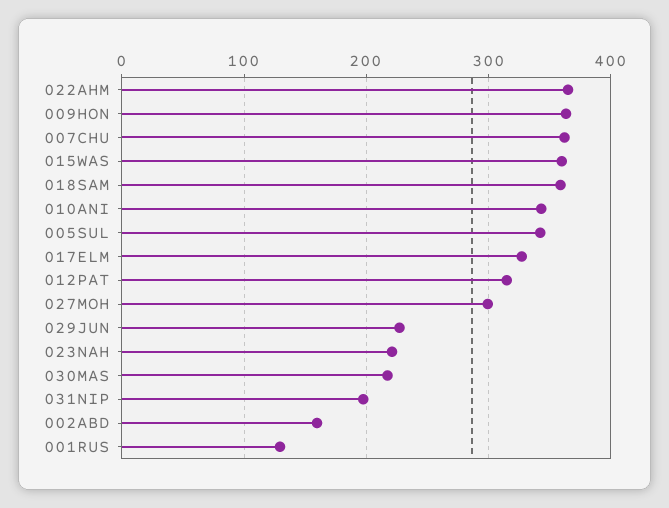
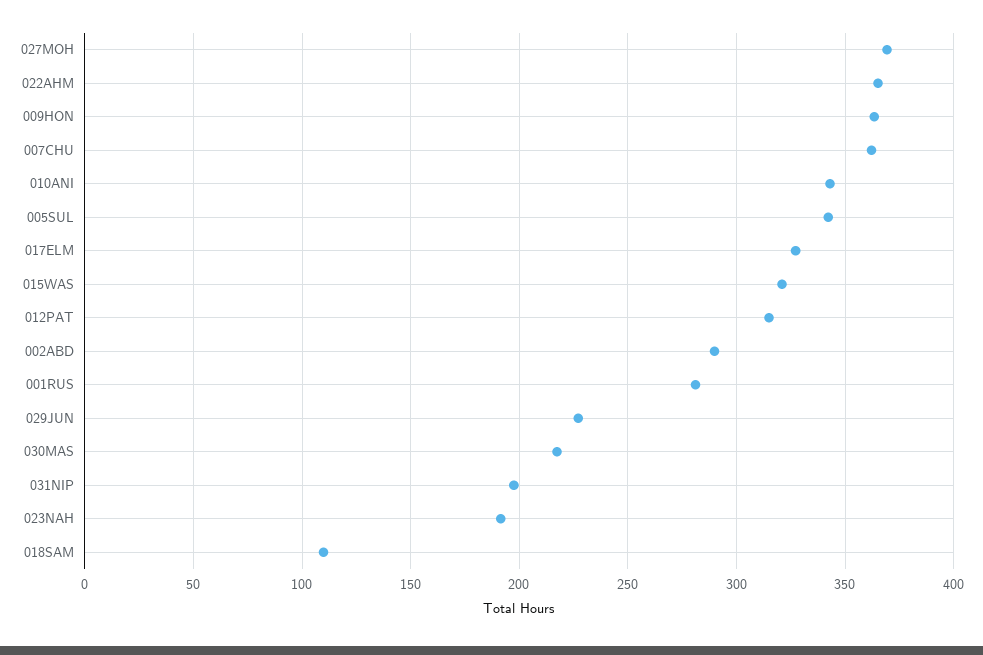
  {
    "022AHM": 365,
    "009HON": 365,
    "007CHU": 360,
-   "015WAS": 360,
+   "015WAS": 320,
-   "018SAM": 360,
+   "018SAM": 110,
    "010ANI": 345,
    "005SUL": 340,
    "017ELM": 325,
    "012PAT": 315,
-   "027MOH": 300,
+   "027MOH": 370,
    "029JUN": 225,
-   "023NAH": 220,
+   "023NAH": 190,
    "030MAS": 215,
    "031NIP": 195,
-   "002ABD": 160,
+   "002ABD": 290,
-   "001RUS": 130
+   "001RUS": 280
  }

